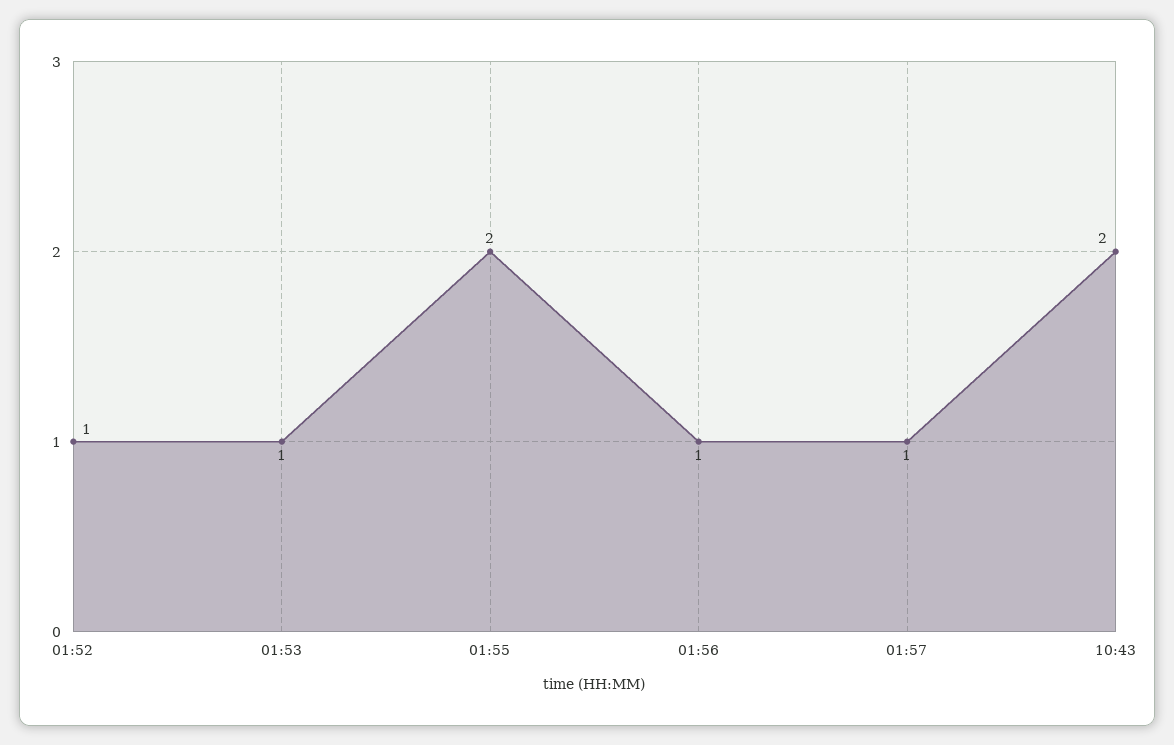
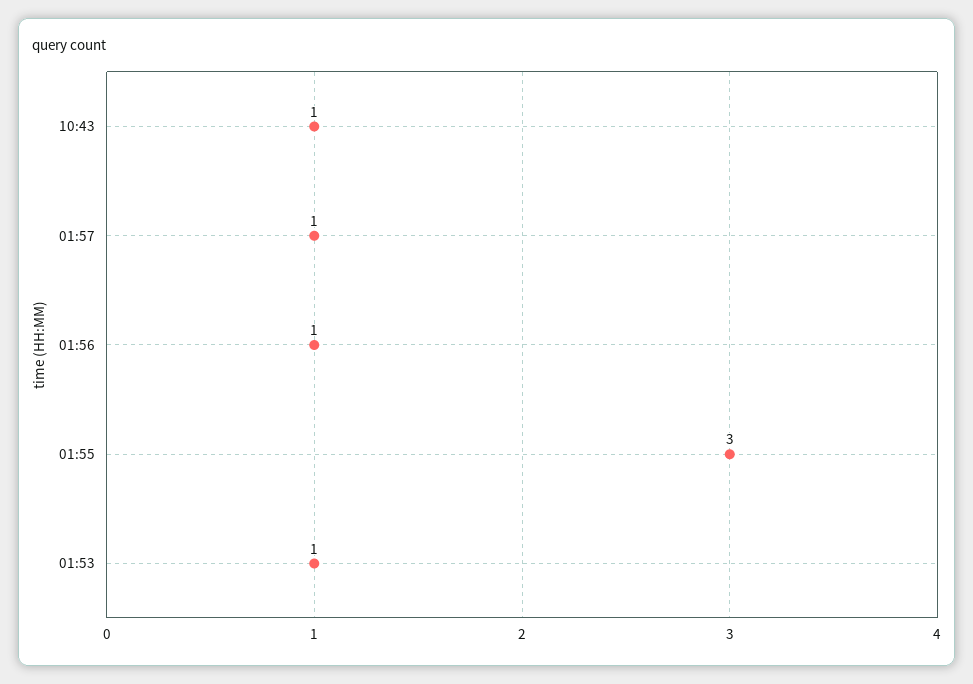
  {
-   "01:52": 1,
    "01:53": 1,
-   "01:55": 2,
+   "01:55": 3,
    "01:56": 1,
    "01:57": 1,
-   "10:43": 2
+   "10:43": 1
  }

